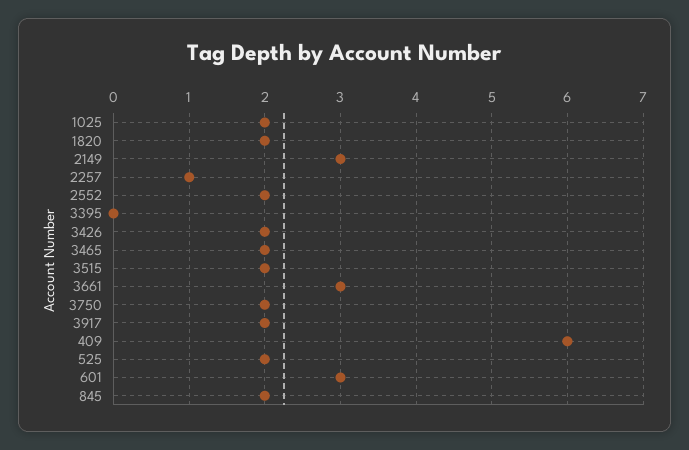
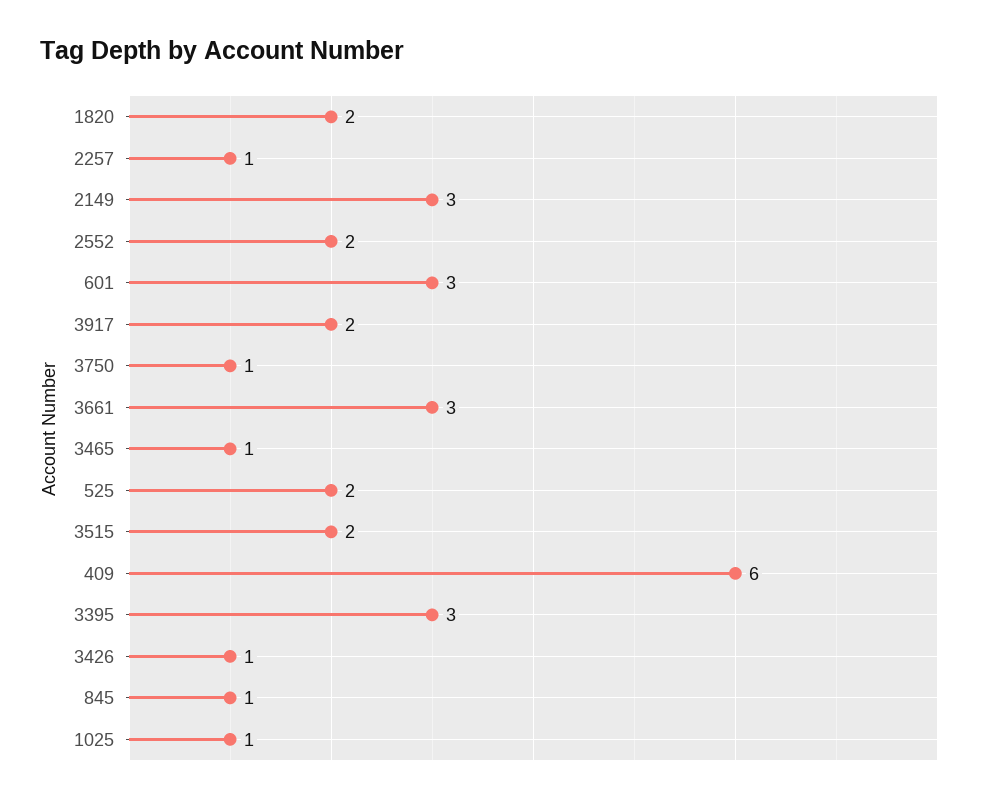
  {
-   "1025": 2,
+   "1025": 1,
    "1820": 2,
    "2149": 3,
    "2257": 1,
    "2552": 2,
-   "3395": 0,
+   "3395": 3,
-   "3426": 2,
+   "3426": 1,
-   "3465": 2,
+   "3465": 1,
    "3515": 2,
    "3661": 3,
-   "3750": 2,
+   "3750": 1,
    "3917": 2,
    "409": 6,
    "525": 2,
    "601": 3,
-   "845": 2
+   "845": 1
  }

